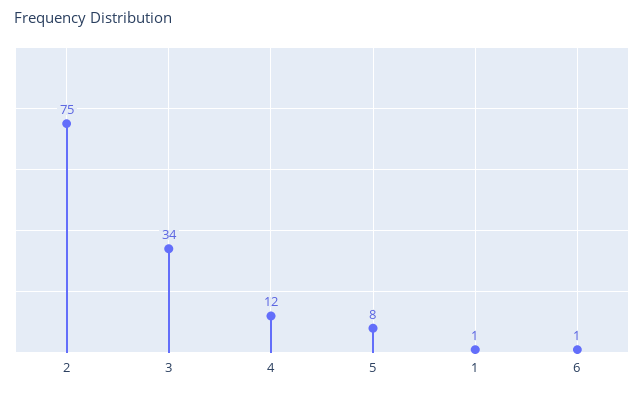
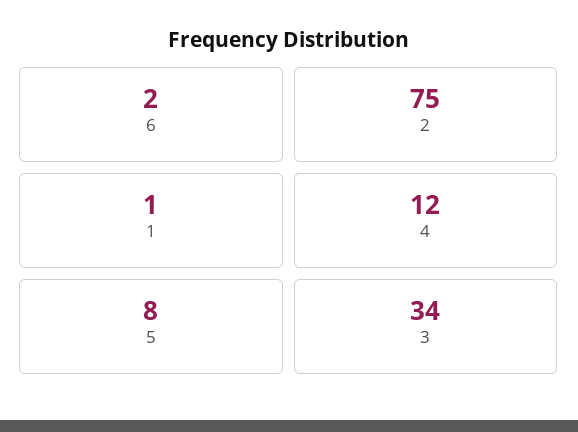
  {
    "2": 75,
    "3": 34,
    "4": 12,
    "5": 8,
    "1": 1,
-   "6": 1
+   "6": 2
  }

